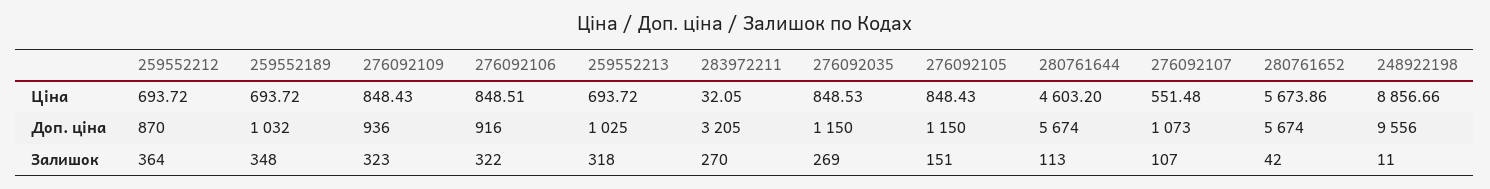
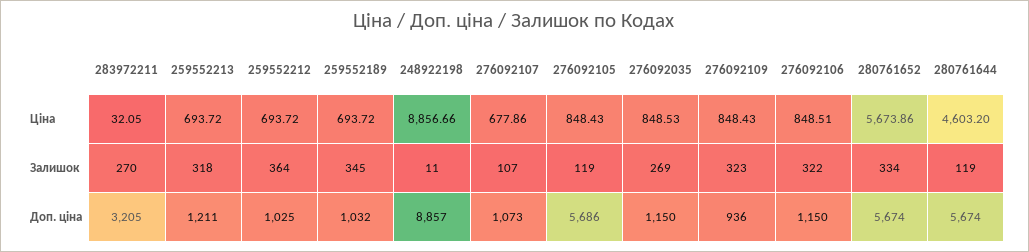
  {
    "259552212": {
      "Ціна": 693.72,
-     "Доп. ціна": 870,
+     "Доп. ціна": 1025,
      "Залишок": 364
    },
    "259552189": {
      "Ціна": 693.72,
      "Доп. ціна": 1032,
-     "Залишок": 348
+     "Залишок": 345
    },
    "276092109": {
      "Ціна": 848.43,
      "Доп. ціна": 936,
      "Залишок": 323
    },
    "276092106": {
      "Ціна": 848.51,
-     "Доп. ціна": 916,
+     "Доп. ціна": 1150,
      "Залишок": 322
    },
    "259552213": {
      "Ціна": 693.72,
-     "Доп. ціна": 1025,
+     "Доп. ціна": 1211,
      "Залишок": 318
    },
    "283972211": {
      "Ціна": 32.05,
      "Доп. ціна": 3205,
      "Залишок": 270
    },
    "276092035": {
      "Ціна": 848.53,
      "Доп. ціна": 1150,
      "Залишок": 269
    },
    "276092105": {
      "Ціна": 848.43,
-     "Доп. ціна": 1150,
+     "Доп. ціна": 5686,
-     "Залишок": 151
+     "Залишок": 119
    },
    "280761644": {
      "Ціна": 4603.2,
      "Доп. ціна": 5674,
-     "Залишок": 113
+     "Залишок": 119
    },
    "276092107": {
-     "Ціна": 551.48,
+     "Ціна": 677.86,
      "Доп. ціна": 1073,
      "Залишок": 107
    },
    "280761652": {
      "Ціна": 5673.86,
      "Доп. ціна": 5674,
-     "Залишок": 42
+     "Залишок": 334
    },
    "248922198": {
      "Ціна": 8856.66,
-     "Доп. ціна": 9556,
+     "Доп. ціна": 8857,
      "Залишок": 11
    }
  }

